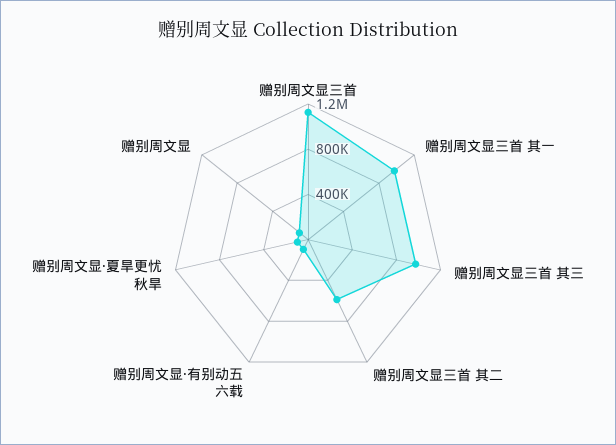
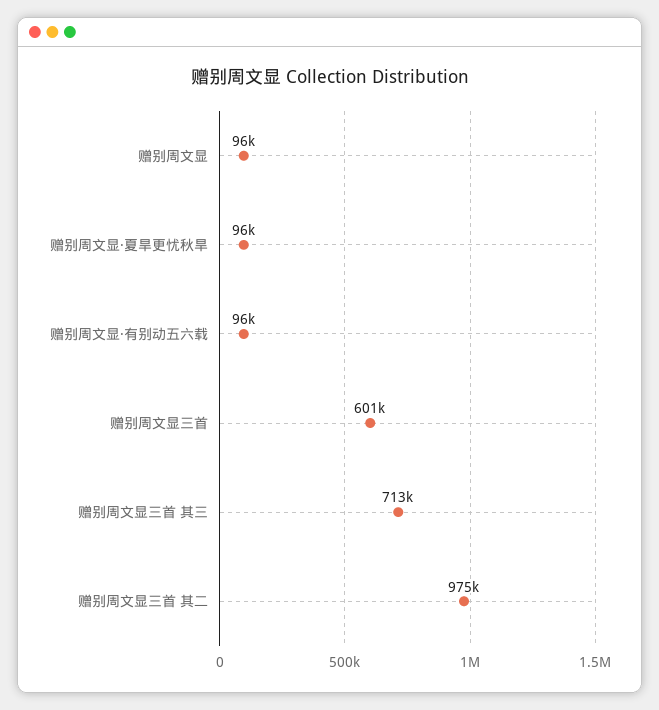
  {
-   "赠别周文显三首": 1100000,
+   "赠别周文显三首": 601000,
-   "赠别周文显三首 其一": 1000000,
-   "赠别周文显三首 其三": 1000000,
+   "赠别周文显三首 其三": 713000,
-   "赠别周文显三首 其二": 600000,
+   "赠别周文显三首 其二": 975000,
    "赠别周文显·有别动五六载": 96000,
    "赠别周文显·夏旱更忧秋旱": 96000,
    "赠别周文显": 96000
  }

